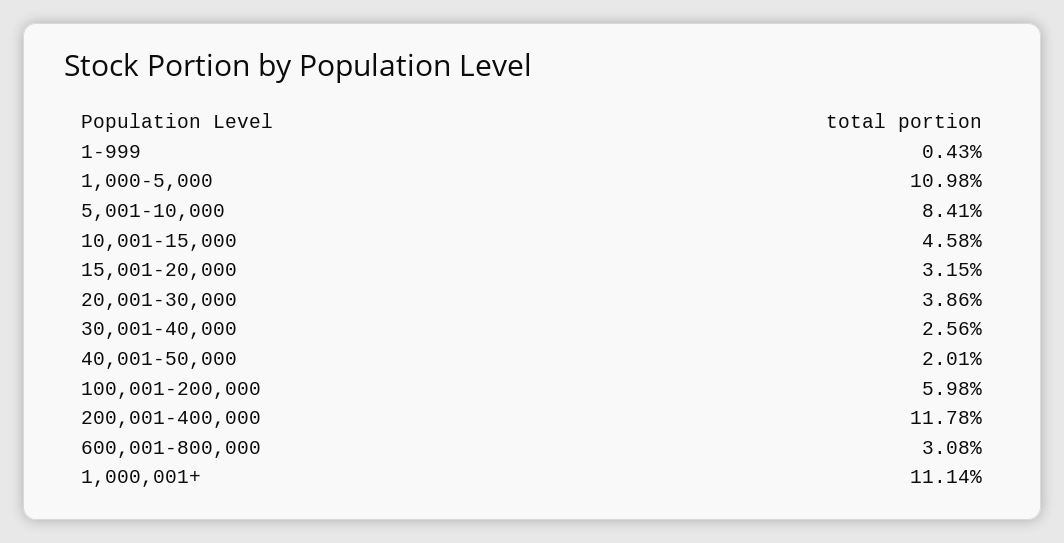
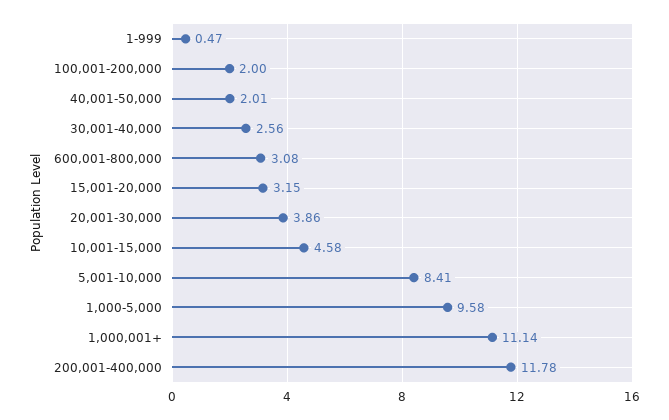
  {
-   "1-999": 0.43,
+   "1-999": 0.47,
-   "1,000-5,000": 10.98,
+   "1,000-5,000": 9.58,
    "5,001-10,000": 8.41,
    "10,001-15,000": 4.58,
    "15,001-20,000": 3.15,
    "20,001-30,000": 3.86,
    "30,001-40,000": 2.56,
    "40,001-50,000": 2.01,
-   "100,001-200,000": 5.98,
+   "100,001-200,000": 2,
    "200,001-400,000": 11.78,
    "600,001-800,000": 3.08,
    "1,000,001+": 11.14
  }

